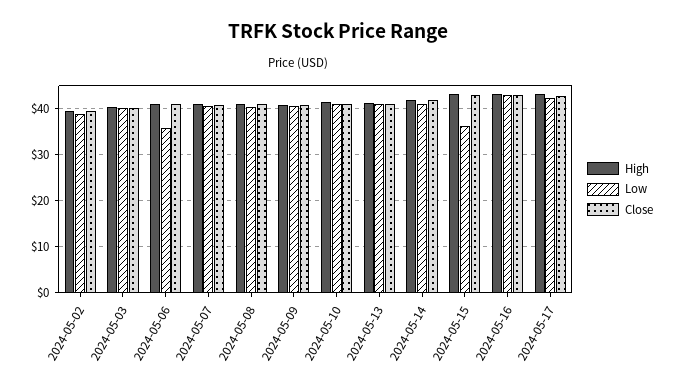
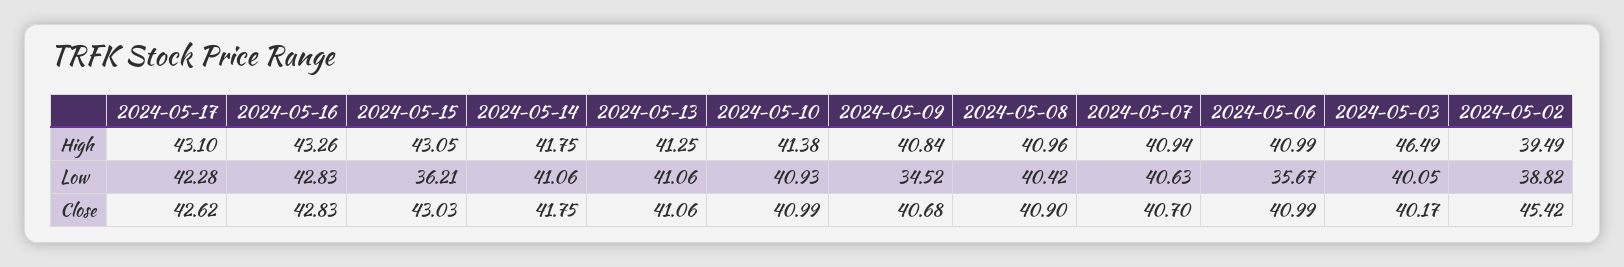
  {
    "High": {
      "2024-05-02": 39.49,
-     "2024-05-03": 40,
+     "2024-05-03": 46.49,
      "2024-05-06": 40.99,
      "2024-05-07": 40.94,
      "2024-05-08": 40.96,
      "2024-05-09": 40.84,
      "2024-05-10": 41.38,
      "2024-05-13": 41.25,
      "2024-05-14": 41.75,
      "2024-05-15": 43.05,
      "2024-05-16": 43.26,
      "2024-05-17": 43.1
    },
    "Low": {
      "2024-05-02": 38.82,
      "2024-05-03": 40.05,
      "2024-05-06": 35.67,
      "2024-05-07": 40.63,
      "2024-05-08": 40.42,
-     "2024-05-09": 40,
+     "2024-05-09": 34.52,
      "2024-05-10": 40.93,
      "2024-05-13": 41.06,
      "2024-05-14": 41.06,
      "2024-05-15": 36.21,
      "2024-05-16": 42.83,
      "2024-05-17": 42.28
    },
    "Close": {
-     "2024-05-02": 40,
+     "2024-05-02": 45.42,
      "2024-05-03": 40.17,
      "2024-05-06": 40.99,
      "2024-05-07": 40.7,
      "2024-05-08": 40.9,
      "2024-05-09": 40.68,
      "2024-05-10": 40.99,
      "2024-05-13": 41.06,
      "2024-05-14": 41.75,
      "2024-05-15": 43.03,
      "2024-05-16": 42.83,
      "2024-05-17": 42.62
    }
  }

